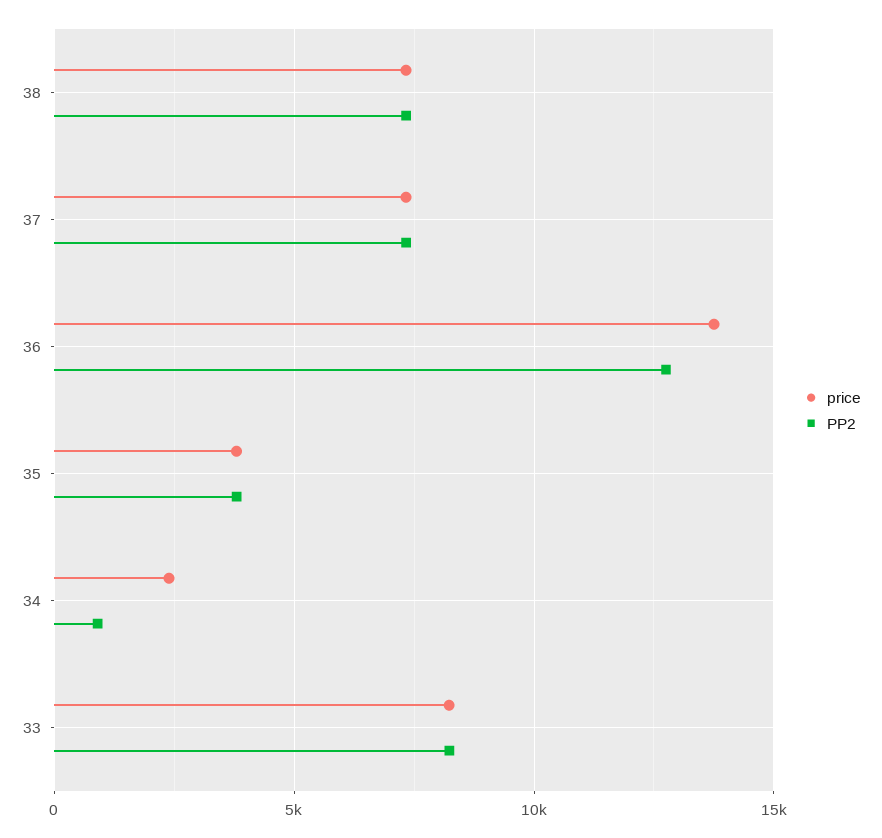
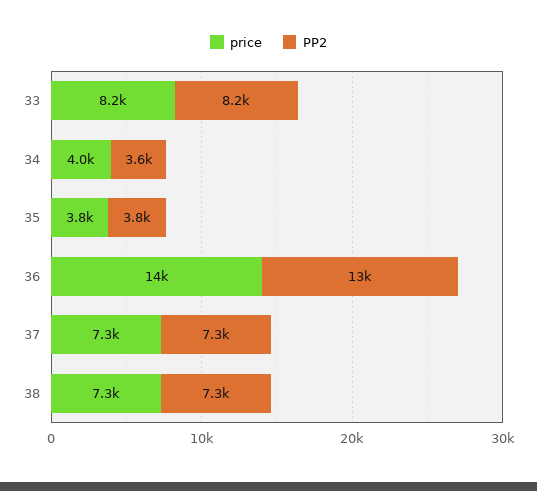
  {
    "price": {
      "38": 7300,
      "37": 7300,
      "36": 14000,
      "35": 3800,
-     "34": 2500,
+     "34": 4000,
      "33": 8200
    },
    "PP2": {
      "38": 7300,
      "37": 7300,
      "36": 13000,
      "35": 3800,
-     "34": 1000,
+     "34": 3600,
      "33": 8200
    }
  }

